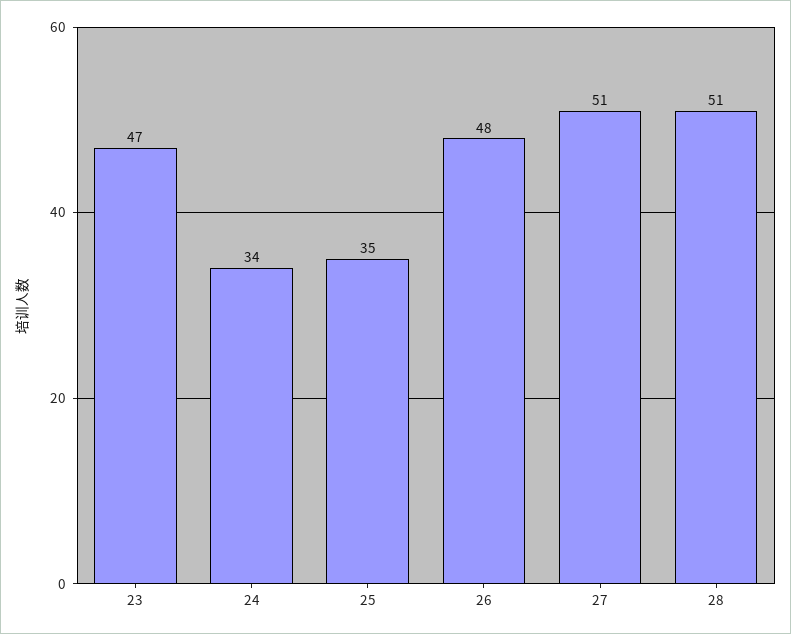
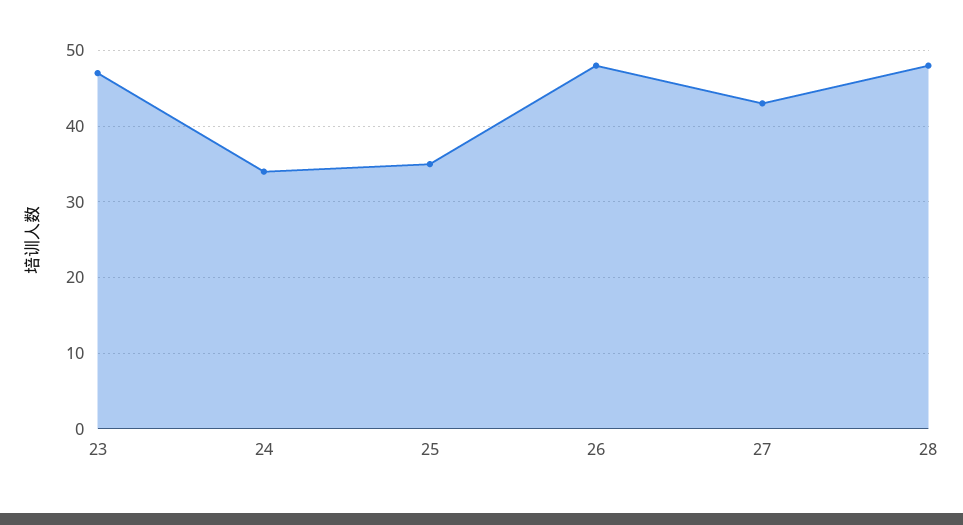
  {
    "23": 47,
    "24": 34,
    "25": 35,
    "26": 48,
-   "27": 51,
+   "27": 43,
-   "28": 51
+   "28": 48
  }

